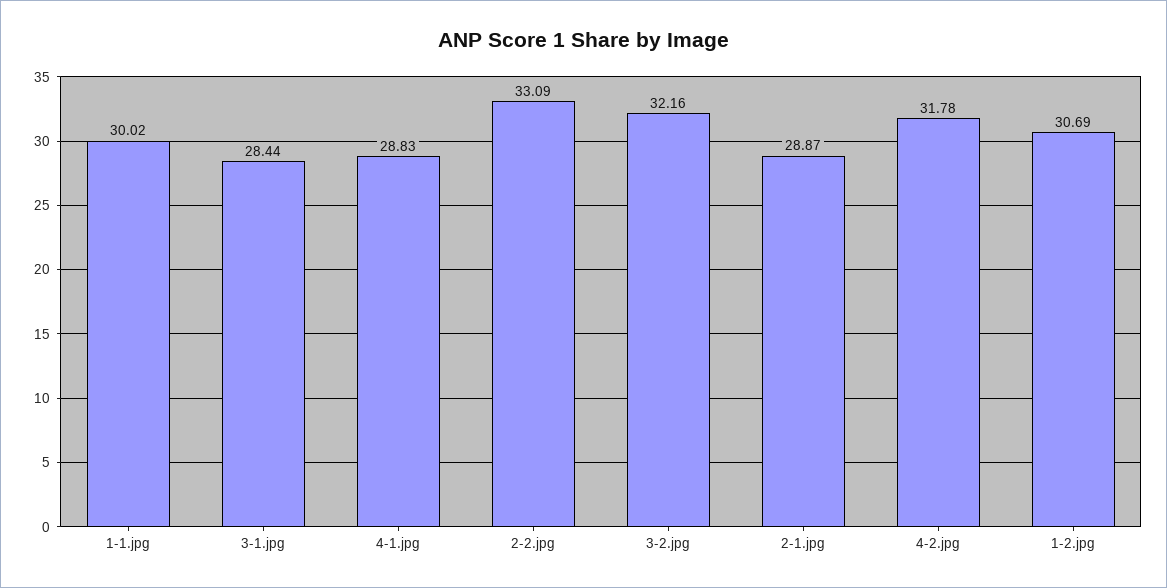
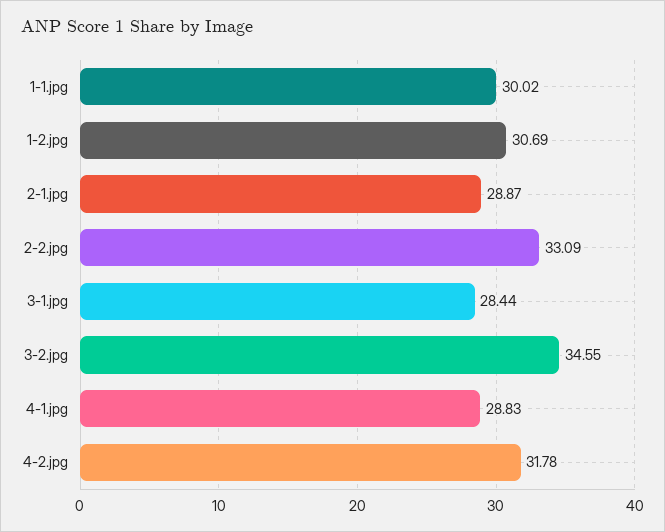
  {
    "1-1.jpg": 30.02,
    "3-1.jpg": 28.44,
    "4-1.jpg": 28.83,
    "2-2.jpg": 33.09,
-   "3-2.jpg": 32.16,
+   "3-2.jpg": 34.55,
    "2-1.jpg": 28.87,
    "4-2.jpg": 31.78,
    "1-2.jpg": 30.69
  }

